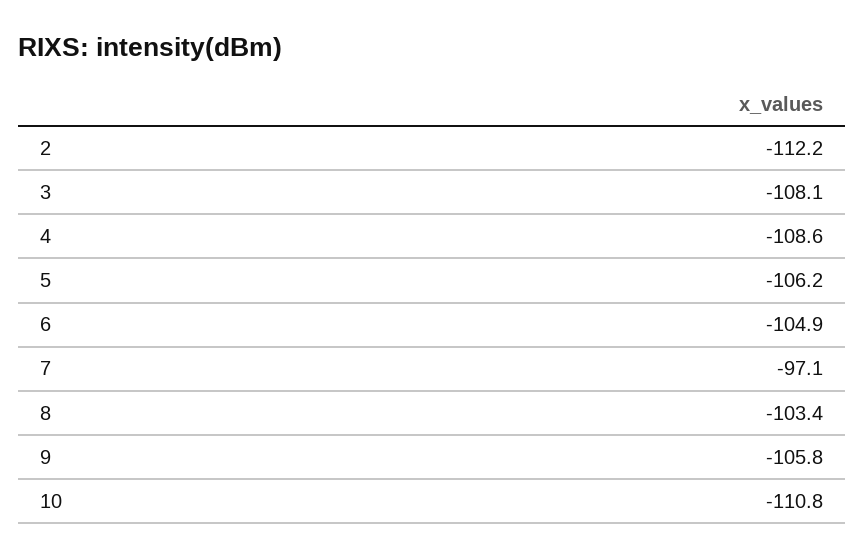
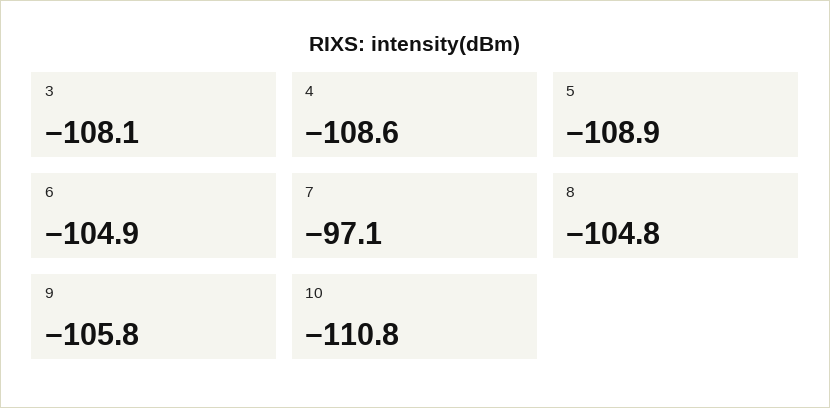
  {
-   "2": -112.2,
    "3": -108.1,
    "4": -108.6,
-   "5": -106.2,
+   "5": -108.9,
    "6": -104.9,
    "7": -97.1,
-   "8": -103.4,
+   "8": -104.8,
    "9": -105.8,
    "10": -110.8
  }

